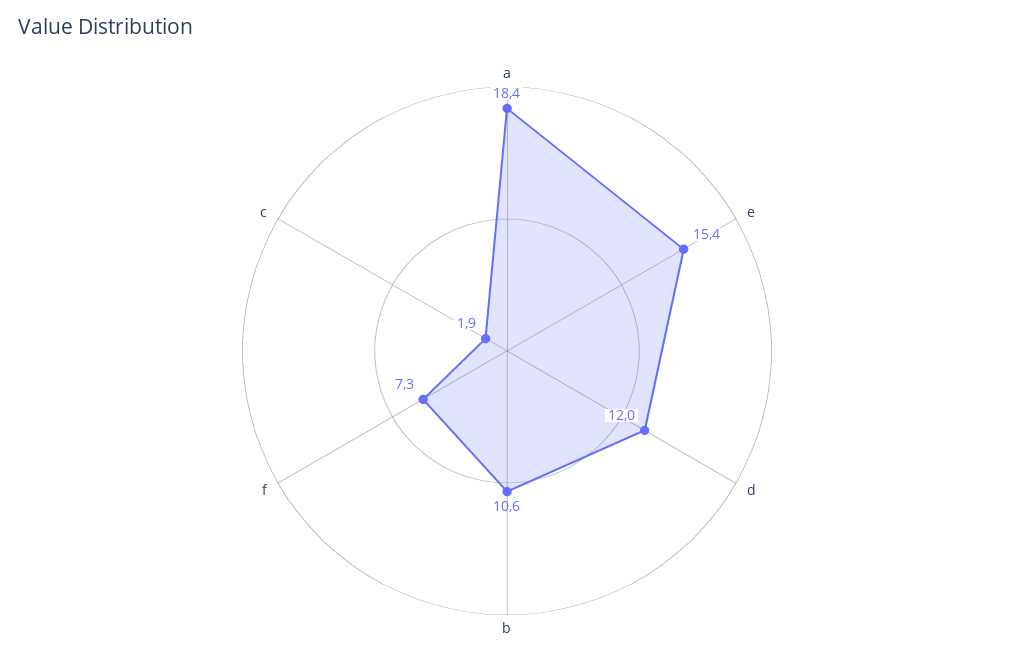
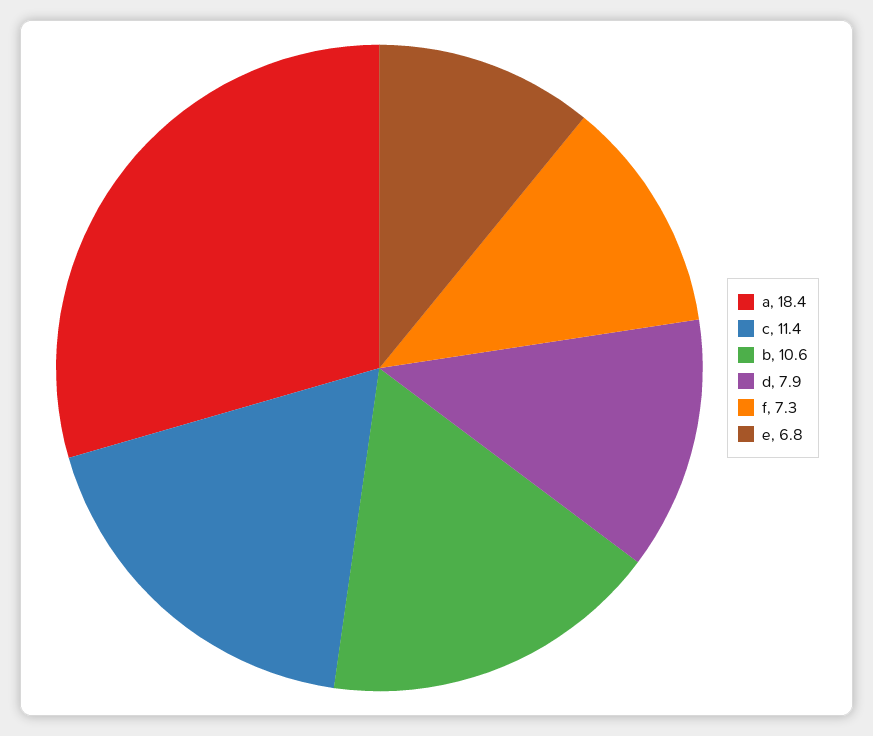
  {
    "a": 18.4,
-   "e": 15.4,
+   "e": 6.8,
-   "d": 12,
+   "d": 7.9,
    "b": 10.6,
    "f": 7.3,
-   "c": 1.9
+   "c": 11.4
  }

